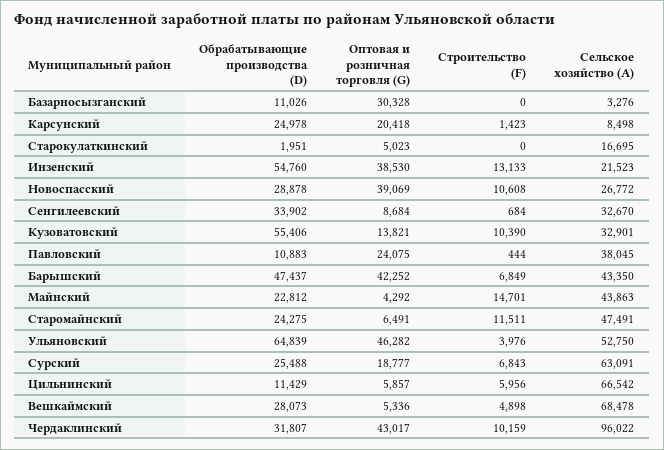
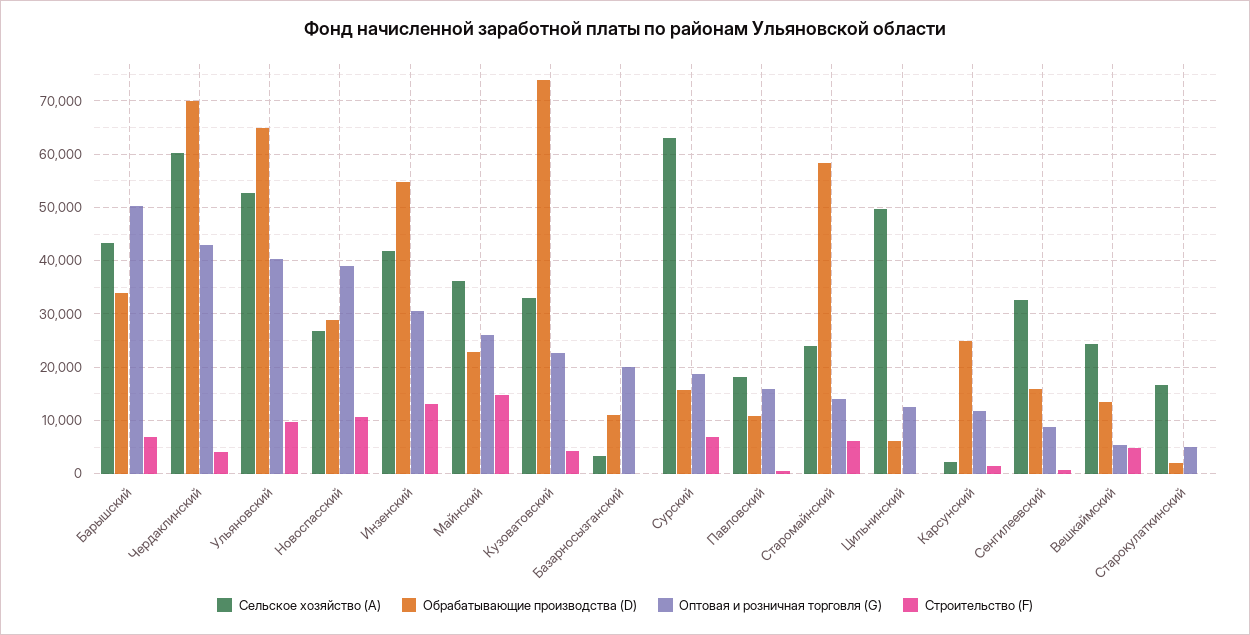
  {
    "Обрабатывающие производства (D)": {
      "Базарносызганский": 11026,
      "Карсунский": 24978,
      "Старокулаткинский": 1951,
      "Инзенский": 54760,
      "Новоспасский": 28878,
-     "Сенгилеевский": 33902,
+     "Сенгилеевский": 16000,
-     "Кузоватовский": 55406,
+     "Кузоватовский": 74000,
      "Павловский": 10883,
-     "Барышский": 47437,
+     "Барышский": 34000,
      "Майнский": 22812,
-     "Старомайнский": 24275,
+     "Старомайнский": 58000,
      "Ульяновский": 64839,
-     "Сурский": 25488,
+     "Сурский": 16000,
-     "Цильнинский": 11429,
+     "Цильнинский": 6000,
-     "Вешкаймский": 28073,
+     "Вешкаймский": 14000,
-     "Чердаклинский": 31807
+     "Чердаклинский": 70000
    },
    "Оптовая и розничная торговля (G)": {
-     "Базарносызганский": 30328,
+     "Базарносызганский": 20000,
-     "Карсунский": 20418,
+     "Карсунский": 12000,
      "Старокулаткинский": 5023,
-     "Инзенский": 38530,
+     "Инзенский": 30000,
      "Новоспасский": 39069,
      "Сенгилеевский": 8684,
-     "Кузоватовский": 13821,
+     "Кузоватовский": 22000,
-     "Павловский": 24075,
+     "Павловский": 16000,
-     "Барышский": 42252,
+     "Барышский": 50000,
-     "Майнский": 4292,
+     "Майнский": 26000,
-     "Старомайнский": 6491,
+     "Старомайнский": 14000,
-     "Ульяновский": 46282,
+     "Ульяновский": 40000,
      "Сурский": 18777,
-     "Цильнинский": 5857,
+     "Цильнинский": 12000,
      "Вешкаймский": 5336,
      "Чердаклинский": 43017
    },
    "Строительство (F)": {
      "Базарносызганский": 0,
      "Карсунский": 1423,
      "Старокулаткинский": 0,
      "Инзенский": 13133,
      "Новоспасский": 10608,
      "Сенгилеевский": 684,
-     "Кузоватовский": 10390,
+     "Кузоватовский": 4000,
      "Павловский": 444,
      "Барышский": 6849,
      "Майнский": 14701,
-     "Старомайнский": 11511,
+     "Старомайнский": 6000,
-     "Ульяновский": 3976,
+     "Ульяновский": 10000,
      "Сурский": 6843,
-     "Цильнинский": 5956,
+     "Цильнинский": 0,
      "Вешкаймский": 4898,
-     "Чердаклинский": 10159
+     "Чердаклинский": 4000
    },
    "Сельское хозяйство (A)": {
      "Базарносызганский": 3276,
-     "Карсунский": 8498,
+     "Карсунский": 2000,
      "Старокулаткинский": 16695,
-     "Инзенский": 21523,
+     "Инзенский": 42000,
      "Новоспасский": 26772,
      "Сенгилеевский": 32670,
      "Кузоватовский": 32901,
-     "Павловский": 38045,
+     "Павловский": 18000,
      "Барышский": 43350,
-     "Майнский": 43863,
+     "Майнский": 36000,
-     "Старомайнский": 47491,
+     "Старомайнский": 24000,
      "Ульяновский": 52750,
      "Сурский": 63091,
-     "Цильнинский": 66542,
+     "Цильнинский": 50000,
-     "Вешкаймский": 68478,
+     "Вешкаймский": 24000,
-     "Чердаклинский": 96022
+     "Чердаклинский": 60000
    }
  }

